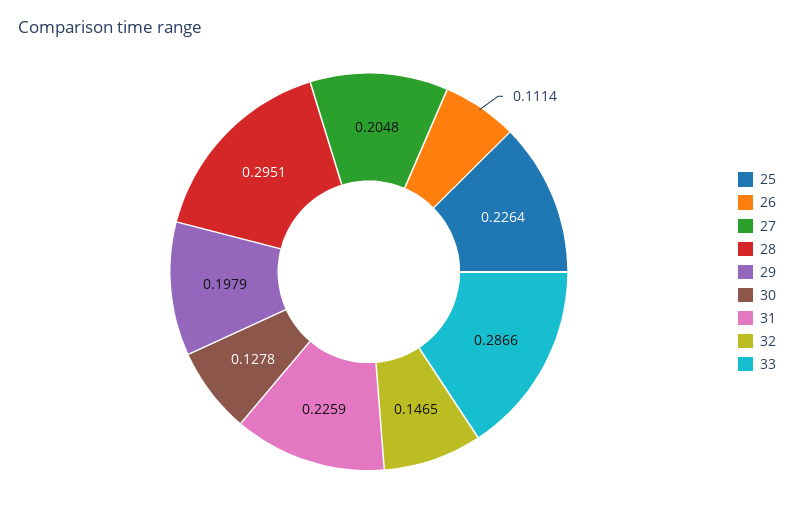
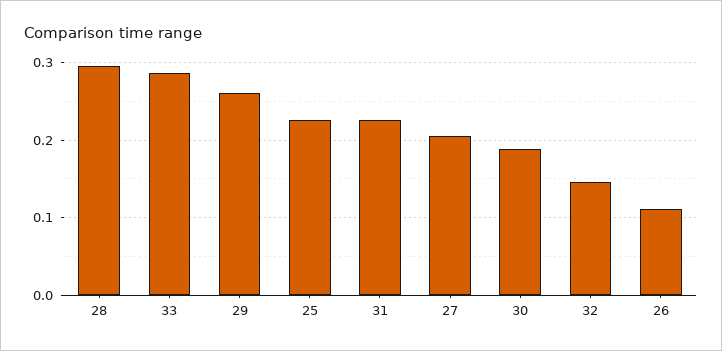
  {
    "25": 0.2264,
    "26": 0.1114,
    "27": 0.2048,
    "28": 0.2951,
-   "29": 0.1979,
+   "29": 0.26,
-   "30": 0.1278,
+   "30": 0.19,
    "31": 0.2259,
    "32": 0.1465,
    "33": 0.2866
  }

